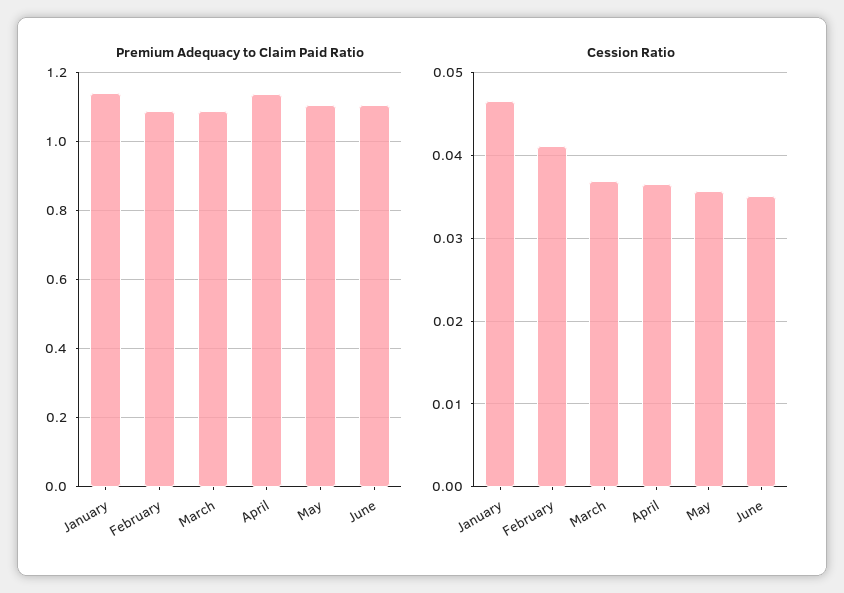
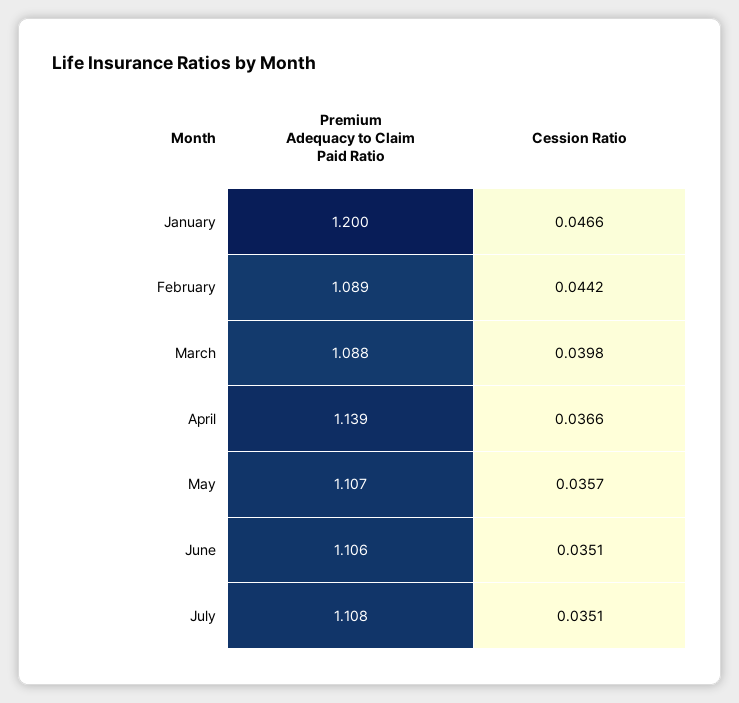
  {
    "Premium Adequacy to Claim Paid Ratio": {
-     "January": 1.14,
+     "January": 1.2,
      "February": 1.089,
      "March": 1.088,
      "April": 1.139,
      "May": 1.107,
-     "June": 1.106
+     "June": 1.106,
+     "July": 1.108
    },
    "Cession Ratio": {
      "January": 0.0466,
-     "February": 0.041,
+     "February": 0.0442,
-     "March": 0.037,
+     "March": 0.0398,
      "April": 0.0366,
      "May": 0.0357,
-     "June": 0.0351
+     "June": 0.0351,
+     "July": 0.0351
    }
  }

